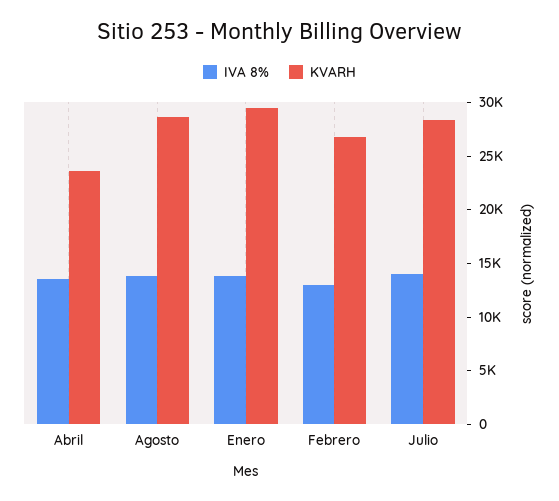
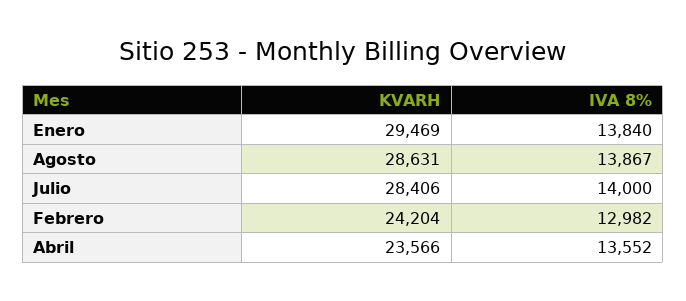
  {
    "IVA 8%": {
      "Abril": 13552,
      "Agosto": 13867,
      "Enero": 13840,
      "Febrero": 12982,
      "Julio": 14000
    },
    "KVARH": {
      "Abril": 23566,
      "Agosto": 28631,
      "Enero": 29469,
-     "Febrero": 27000,
+     "Febrero": 24204,
      "Julio": 28406
    }
  }

